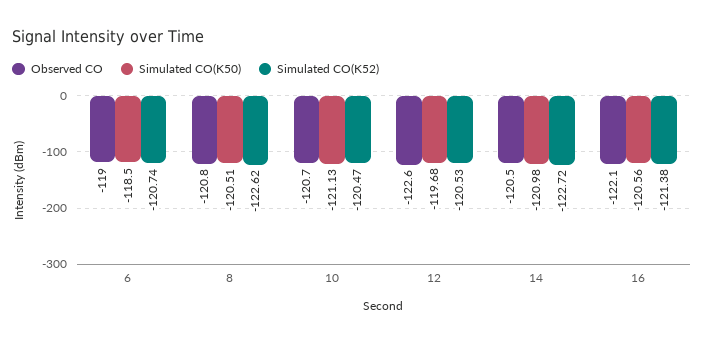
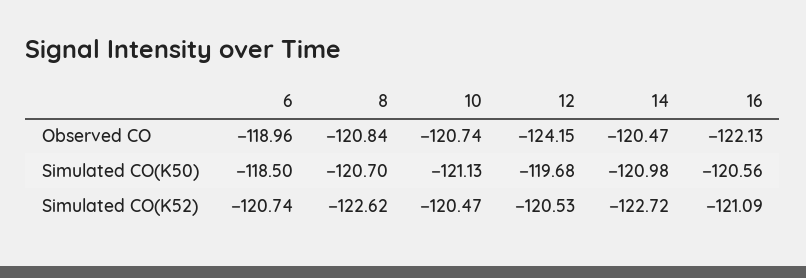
  {
    "Observed CO": {
      "6": -118.96,
      "8": -120.84,
      "10": -120.74,
-     "12": -122.6,
+     "12": -124.15,
      "14": -120.47,
      "16": -122.13
    },
    "Simulated CO(K50)": {
      "6": -118.5,
-     "8": -120.51,
+     "8": -120.7,
      "10": -121.13,
      "12": -119.68,
      "14": -120.98,
      "16": -120.56
    },
    "Simulated CO(K52)": {
      "6": -120.74,
      "8": -122.62,
      "10": -120.47,
      "12": -120.53,
      "14": -122.72,
-     "16": -121.38
+     "16": -121.09
    }
  }

